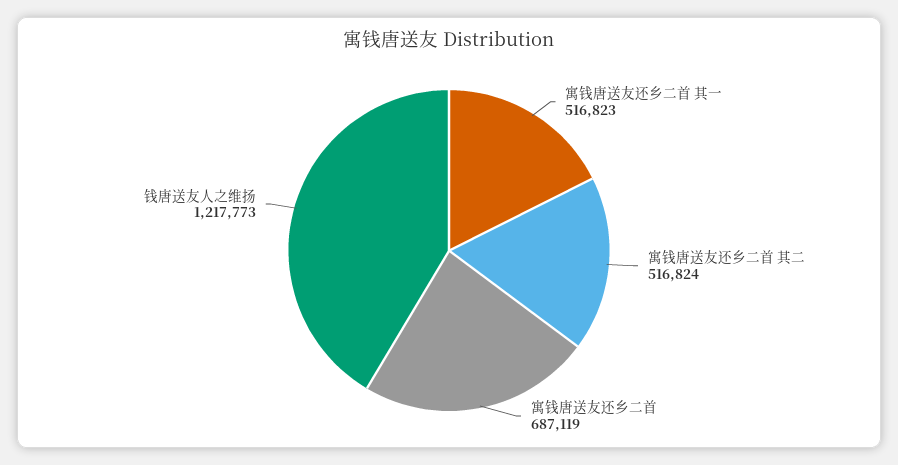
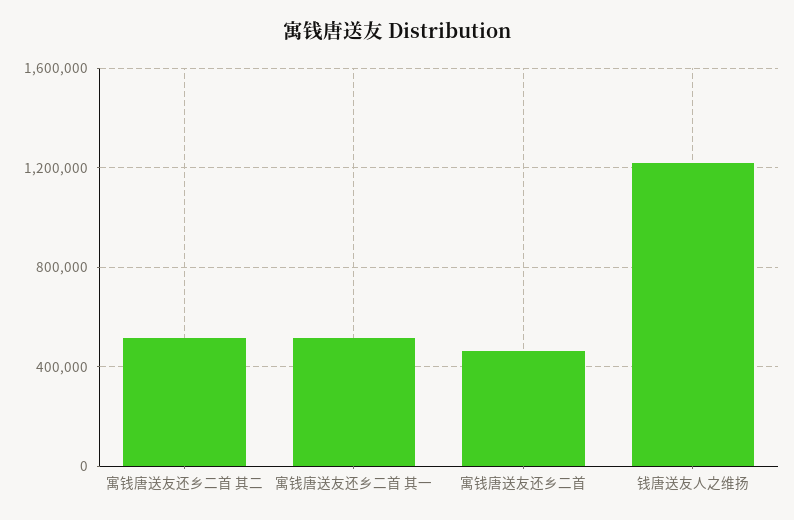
  {
    "寓钱唐送友还乡二首 其一": 516823,
    "寓钱唐送友还乡二首 其二": 516824,
-   "寓钱唐送友还乡二首": 687119,
+   "寓钱唐送友还乡二首": 450000,
    "钱唐送友人之维扬": 1217773
  }

